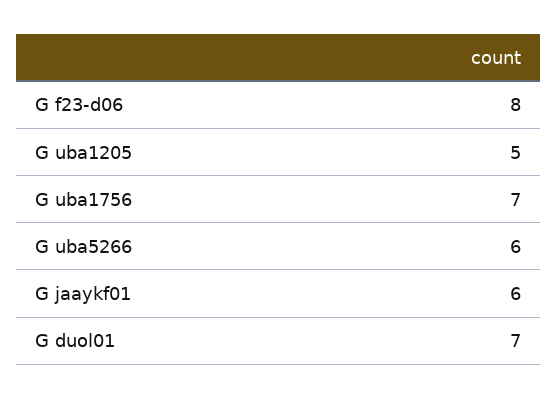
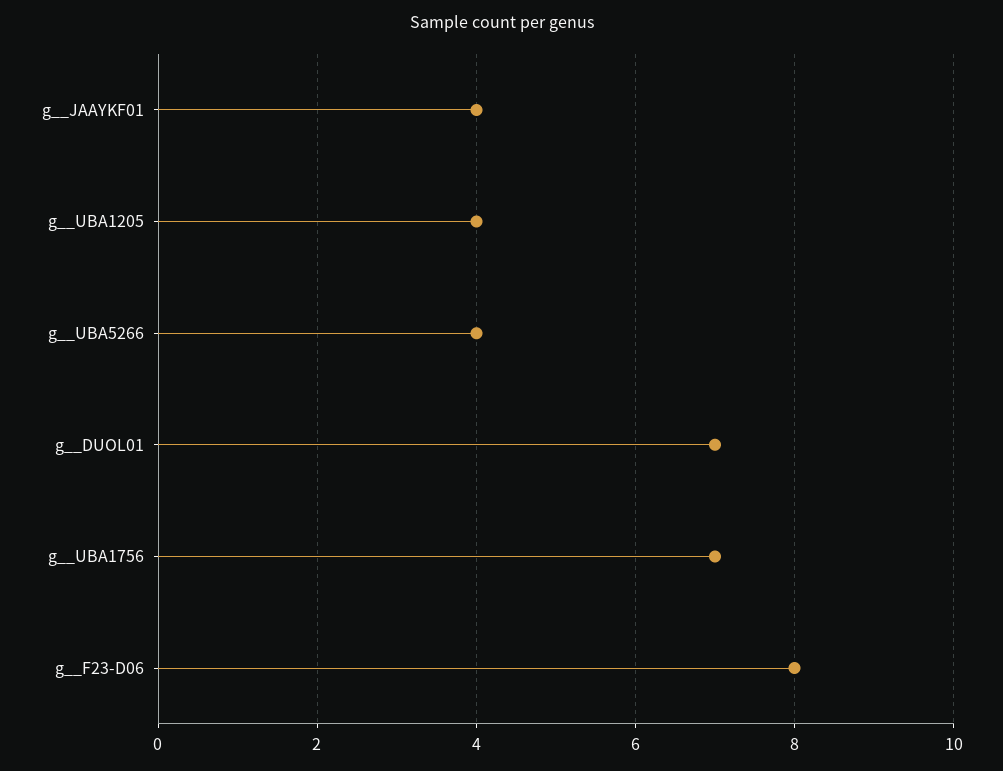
  {
    "G  f23-d06": 8,
-   "G  uba1205": 5,
+   "G  uba1205": 4,
    "G  uba1756": 7,
-   "G  uba5266": 6,
+   "G  uba5266": 4,
-   "G  jaaykf01": 6,
+   "G  jaaykf01": 4,
    "G  duol01": 7
  }

